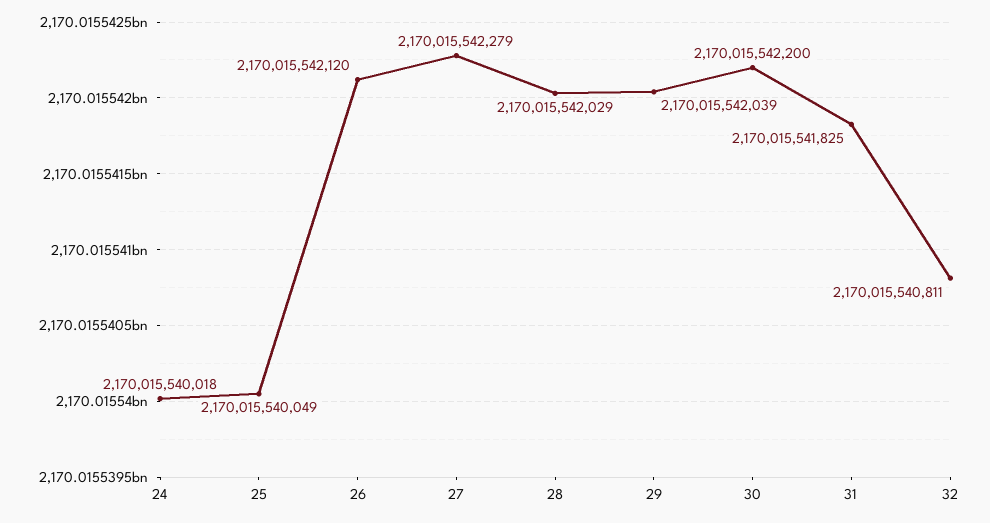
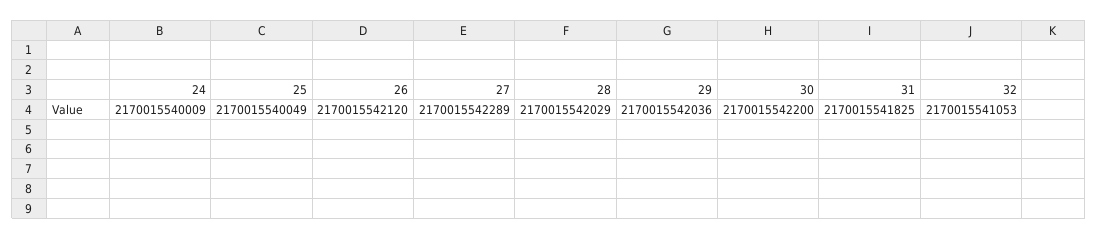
  {
-   "24": 2170015540018,
+   "24": 2170015540009,
    "25": 2170015540049,
    "26": 2170015542120,
-   "27": 2170015542279,
+   "27": 2170015542289,
    "28": 2170015542029,
-   "29": 2170015542039,
+   "29": 2170015542036,
    "30": 2170015542200,
    "31": 2170015541825,
-   "32": 2170015540811
+   "32": 2170015541053
  }

